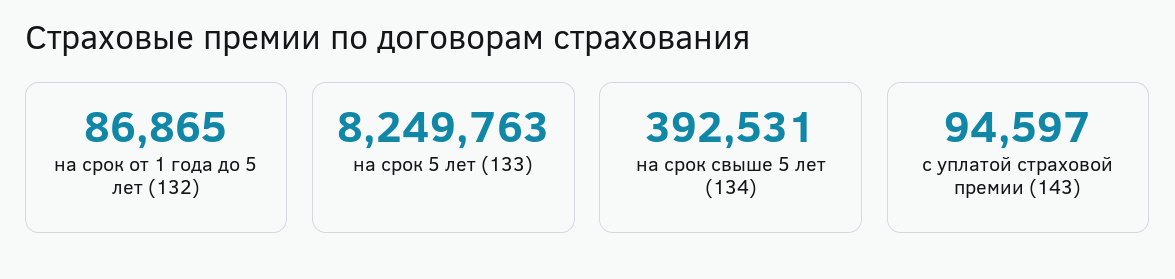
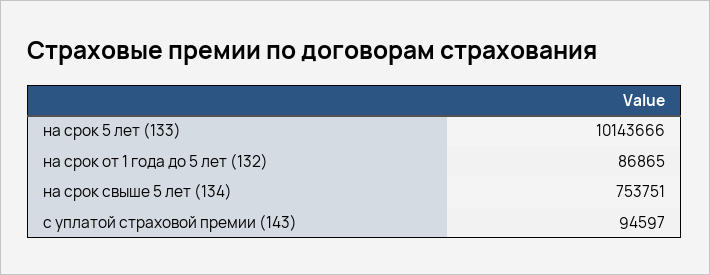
  {
    "на срок от 1 года до 5 лет (132)": 86865,
-   "на срок 5 лет (133)": 8249763,
+   "на срок 5 лет (133)": 10143666,
-   "на срок свыше 5 лет (134)": 392531,
+   "на срок свыше 5 лет (134)": 753751,
    "с уплатой страховой премии (143)": 94597
  }

